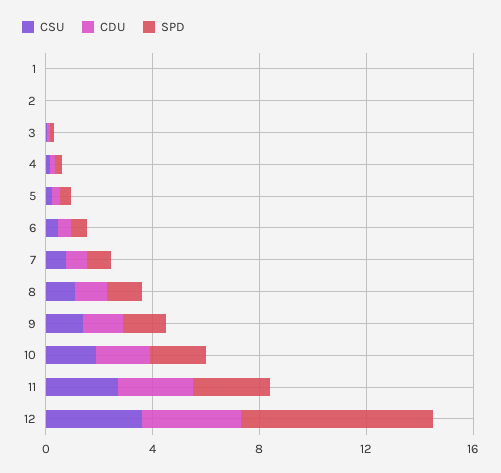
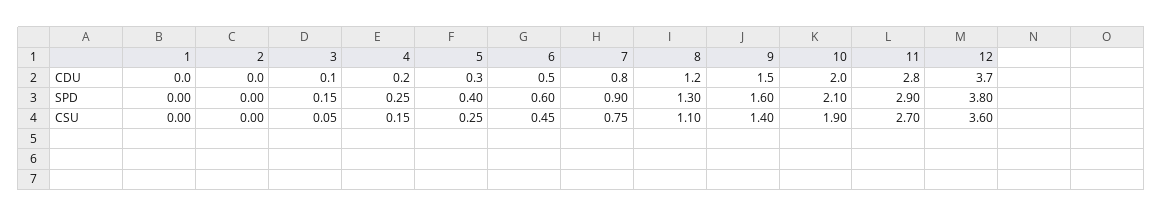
  {
    "CSU": {
      "1": 0,
      "2": 0,
      "3": 0.05,
      "4": 0.15,
      "5": 0.25,
      "6": 0.45,
      "7": 0.75,
      "8": 1.1,
      "9": 1.4,
      "10": 1.9,
      "11": 2.7,
      "12": 3.6
    },
    "CDU": {
      "1": 0,
      "2": 0,
      "3": 0.1,
      "4": 0.2,
      "5": 0.3,
      "6": 0.5,
      "7": 0.8,
      "8": 1.2,
      "9": 1.5,
      "10": 2,
      "11": 2.8,
      "12": 3.7
    },
    "SPD": {
      "1": 0,
      "2": 0,
      "3": 0.15,
      "4": 0.25,
      "5": 0.4,
      "6": 0.6,
      "7": 0.9,
      "8": 1.3,
      "9": 1.6,
      "10": 2.1,
      "11": 2.9,
-     "12": 7
+     "12": 3.8
    }
  }

